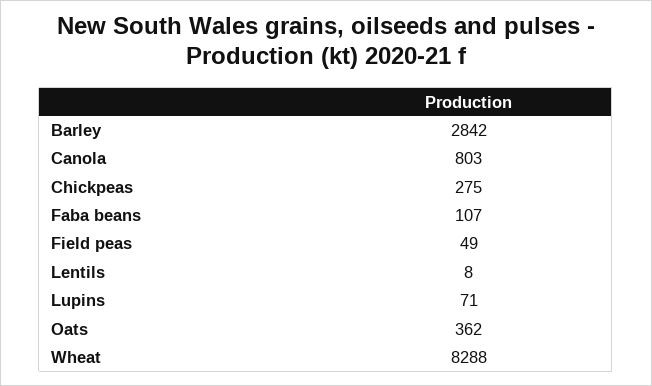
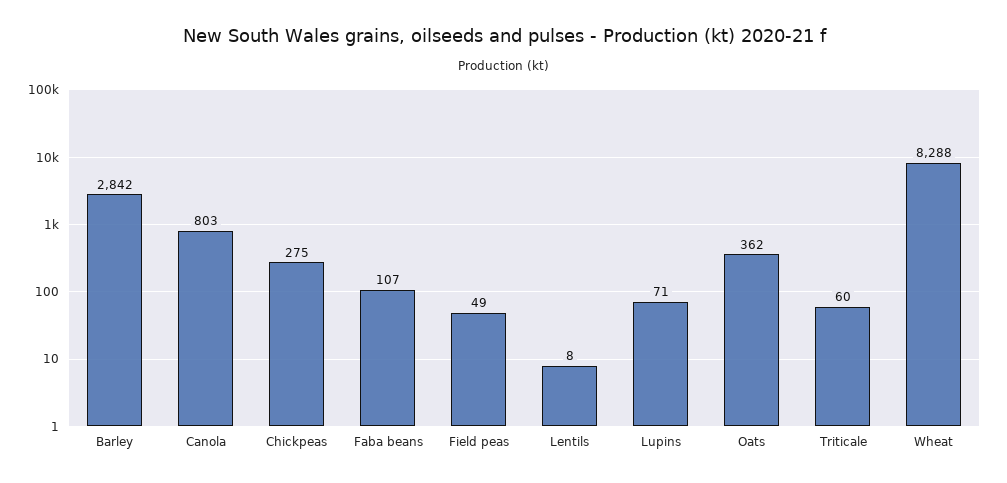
  {
    "Barley": 2842,
    "Canola": 803,
    "Chickpeas": 275,
    "Faba beans": 107,
    "Field peas": 49,
    "Lentils": 8,
    "Lupins": 71,
    "Oats": 362,
-   "Wheat": 8288
+   "Wheat": 8288,
+   "Triticale": 60
  }

